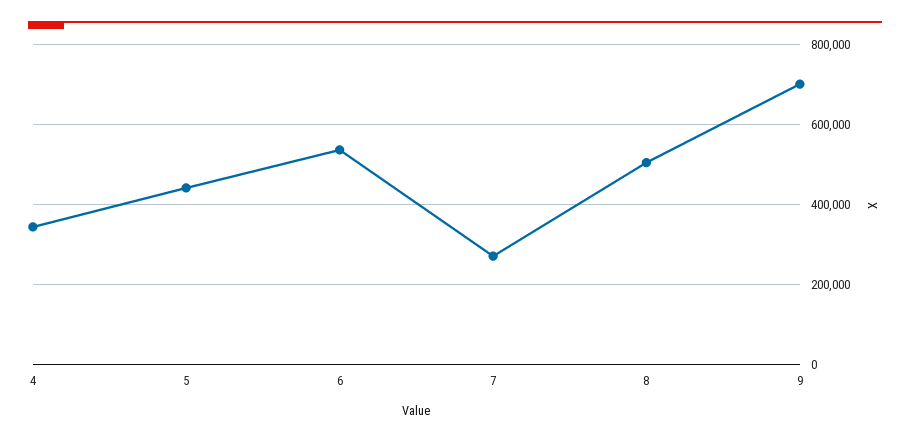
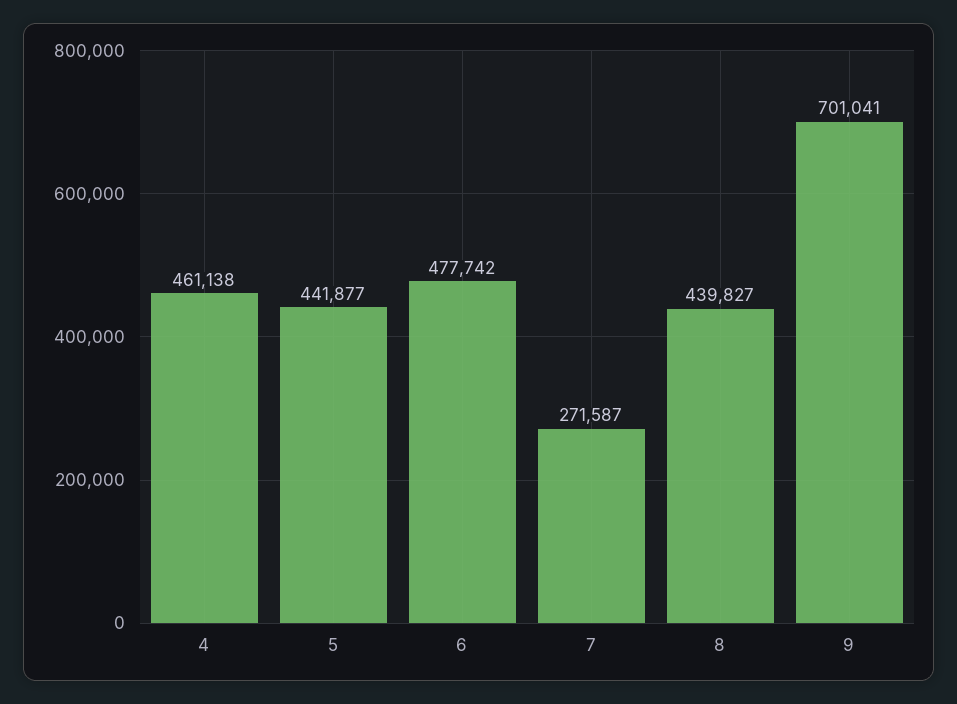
  {
-   "4": 340000,
+   "4": 461138,
    "5": 441877,
-   "6": 540000,
+   "6": 477742,
    "7": 271587,
-   "8": 500000,
+   "8": 439827,
    "9": 701041
  }

